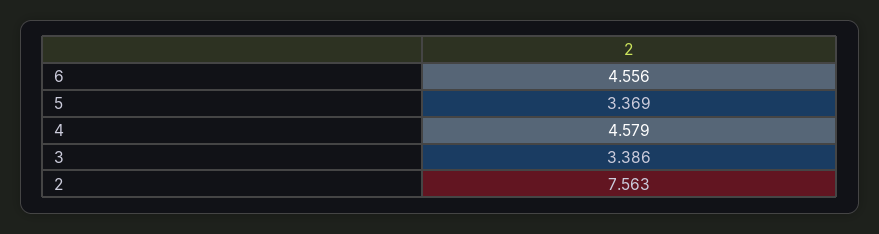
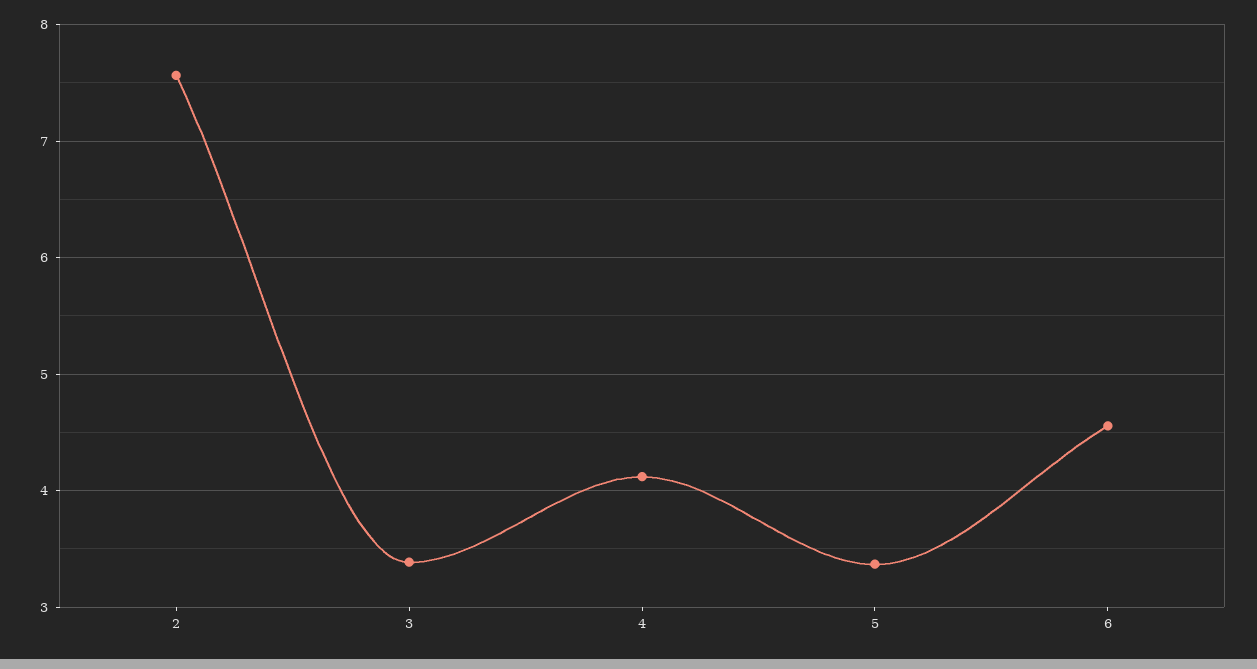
  {
    "6": 4.556,
    "5": 3.369,
-   "4": 4.579,
+   "4": 4.1,
    "3": 3.386,
    "2": 7.563
  }

